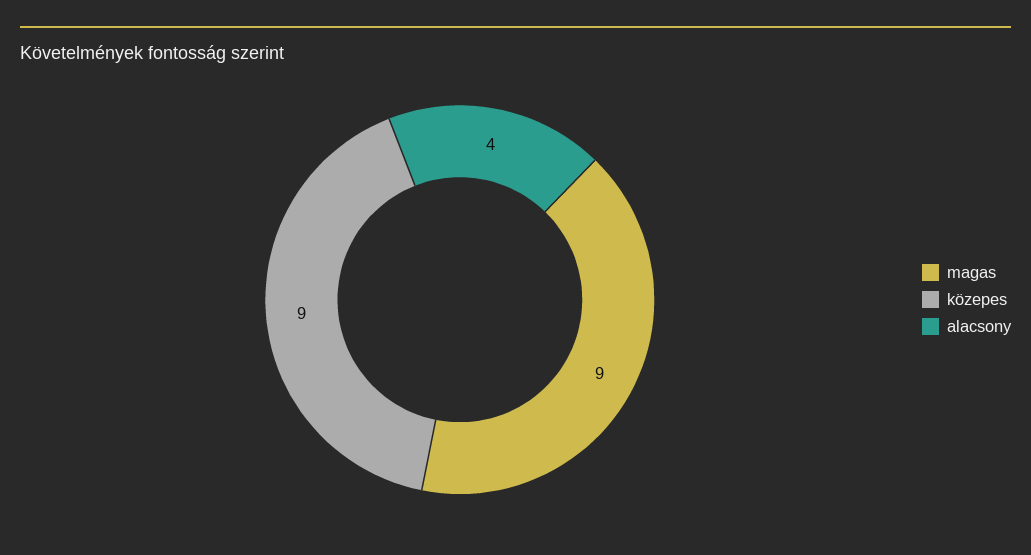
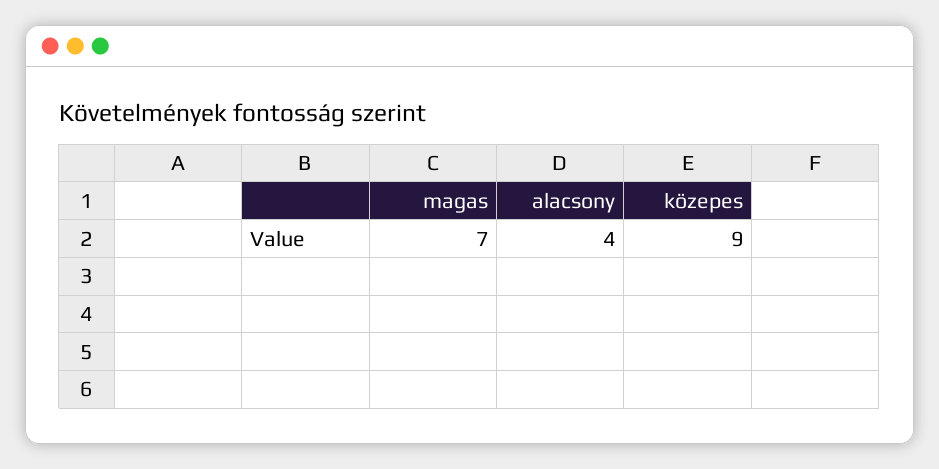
  {
-   "magas": 9,
+   "magas": 7,
    "közepes": 9,
    "alacsony": 4
  }

